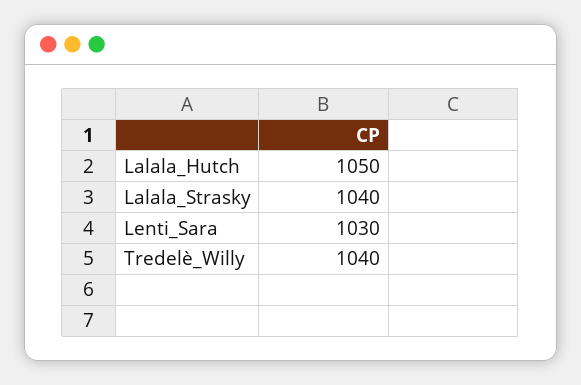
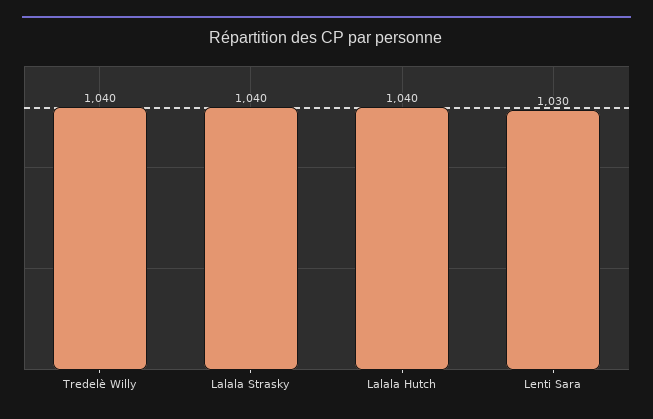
  {
-   "Lalala_Hutch": 1050,
+   "Lalala_Hutch": 1040,
    "Lalala_Strasky": 1040,
    "Lenti_Sara": 1030,
    "Tredelè_Willy": 1040
  }

